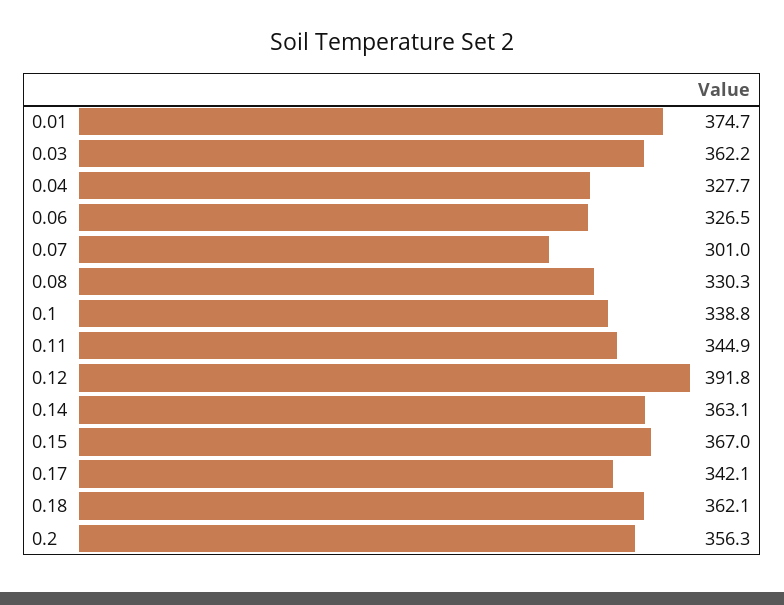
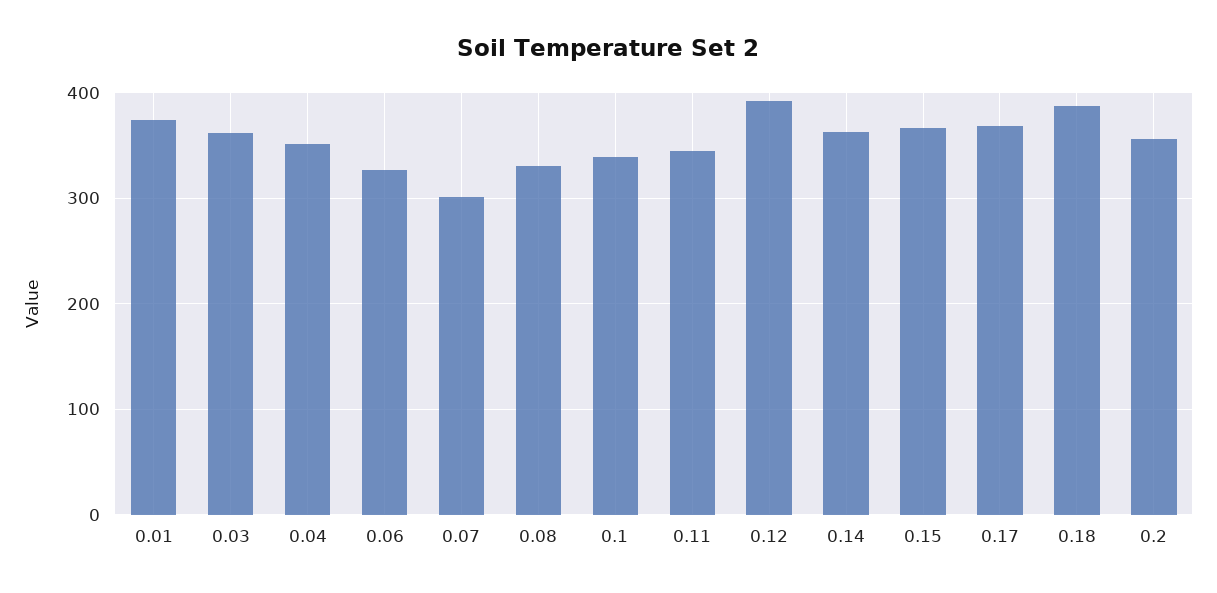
  {
    "0.01": 374.7,
    "0.03": 362.2,
-   "0.04": 327.7,
+   "0.04": 350,
    "0.06": 326.5,
    "0.07": 301,
    "0.08": 330.3,
    "0.1": 338.8,
    "0.11": 344.9,
    "0.12": 391.8,
    "0.14": 363.1,
    "0.15": 367,
-   "0.17": 342.1,
+   "0.17": 370,
-   "0.18": 362.1,
+   "0.18": 390,
    "0.2": 356.3
  }

